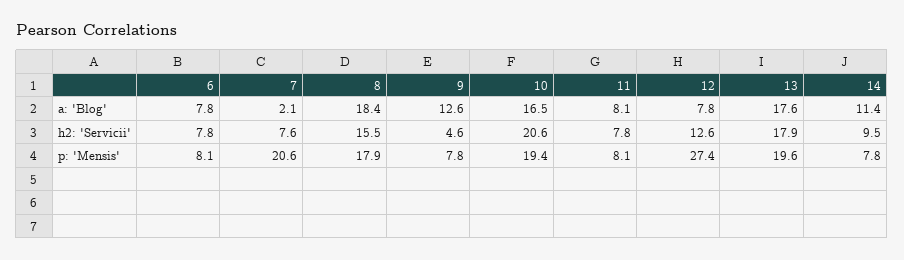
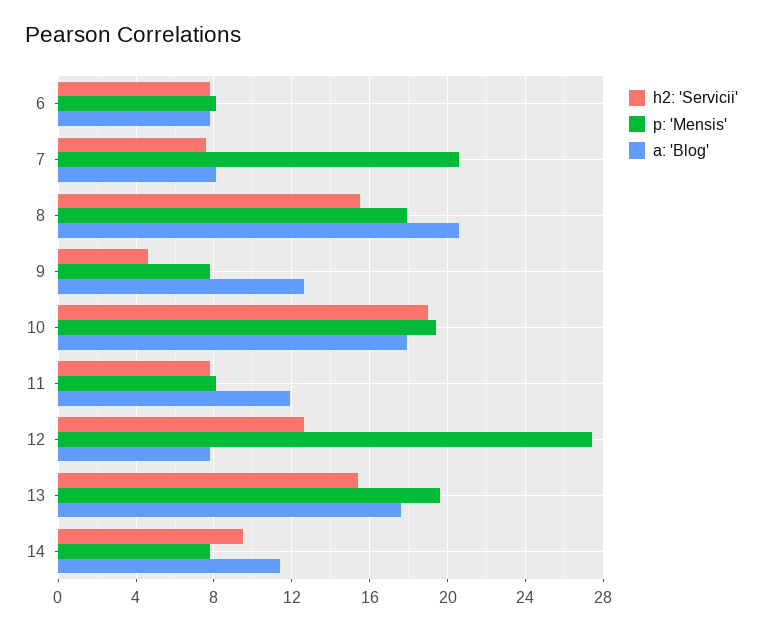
  {
    "a: 'Blog'": {
      "6": 7.8,
-     "7": 2.1,
+     "7": 8,
-     "8": 18.4,
+     "8": 20.5,
      "9": 12.6,
-     "10": 16.5,
+     "10": 18,
-     "11": 8.1,
+     "11": 12,
      "12": 7.8,
      "13": 17.6,
      "14": 11.4
    },
    "h2: 'Servicii'": {
      "6": 7.8,
      "7": 7.6,
      "8": 15.5,
      "9": 4.6,
-     "10": 20.6,
+     "10": 19,
      "11": 7.8,
      "12": 12.6,
-     "13": 17.9,
+     "13": 15.5,
      "14": 9.5
    },
    "p: 'Mensis'": {
      "6": 8.1,
      "7": 20.6,
      "8": 17.9,
      "9": 7.8,
      "10": 19.4,
      "11": 8.1,
      "12": 27.4,
      "13": 19.6,
      "14": 7.8
    }
  }

